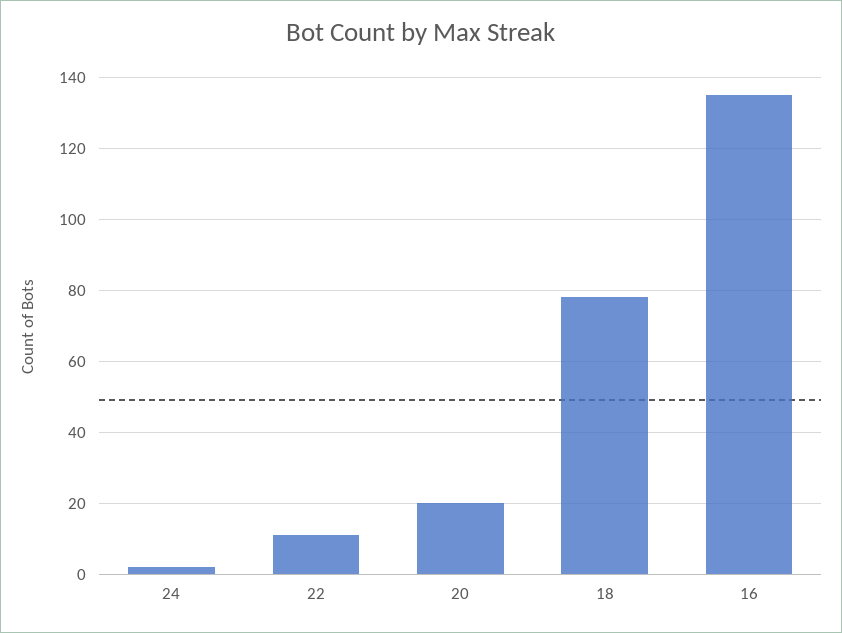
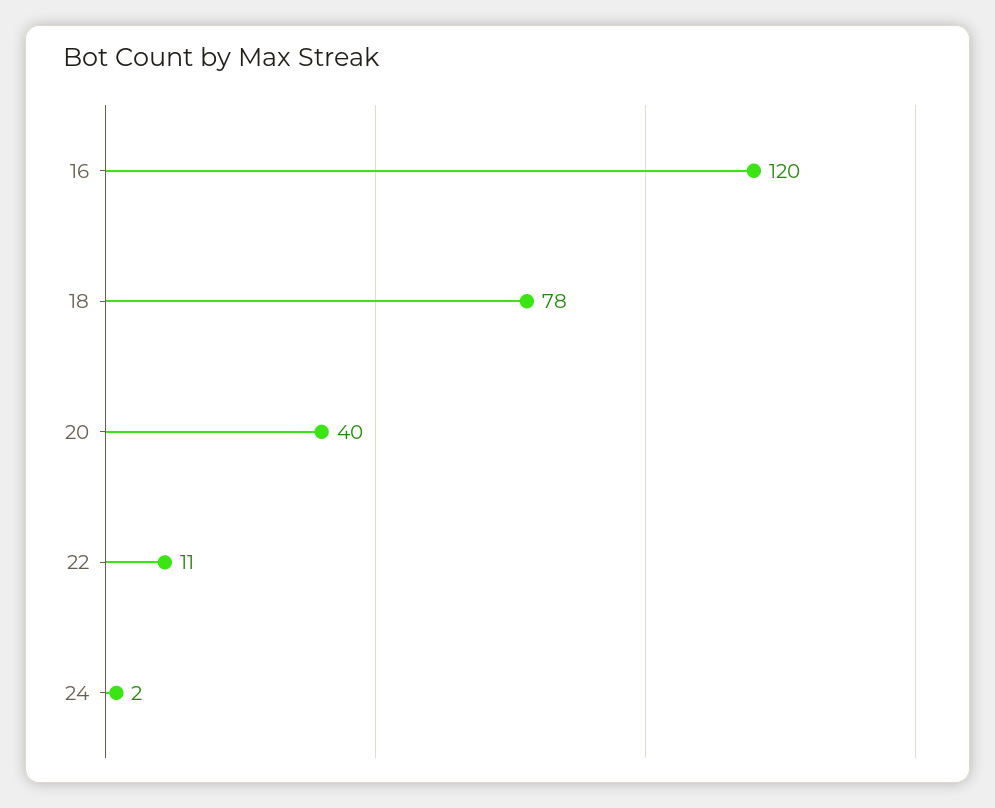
  {
    "24": 2,
    "22": 11,
-   "20": 20,
+   "20": 40,
    "18": 78,
-   "16": 135
+   "16": 120
  }

